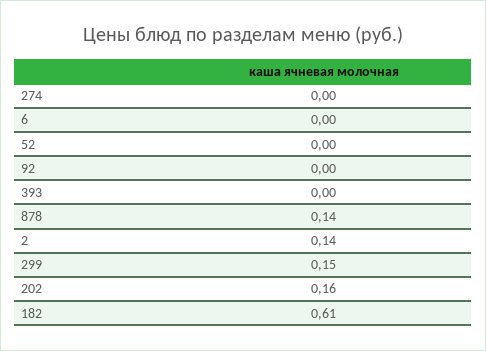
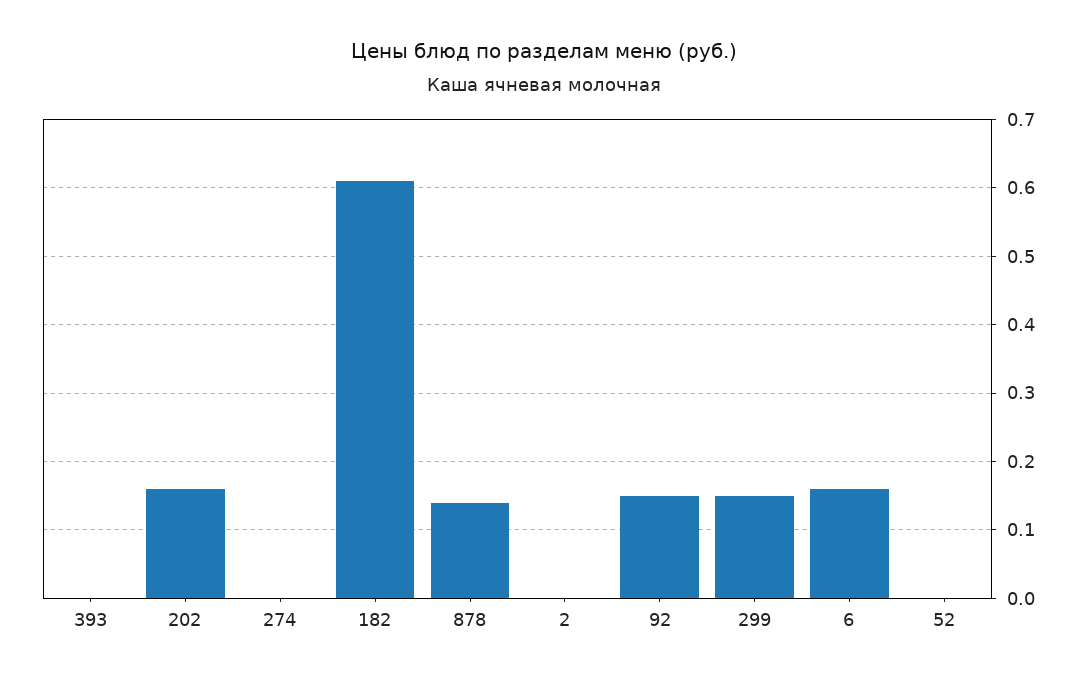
  {
    "274": 0,
-   "6": 0,
+   "6": 0.16,
    "52": 0,
-   "92": 0,
+   "92": 0.15,
    "393": 0,
    "878": 0.14,
-   "2": 0.14,
+   "2": 0,
    "299": 0.15,
    "202": 0.16,
    "182": 0.61
  }

